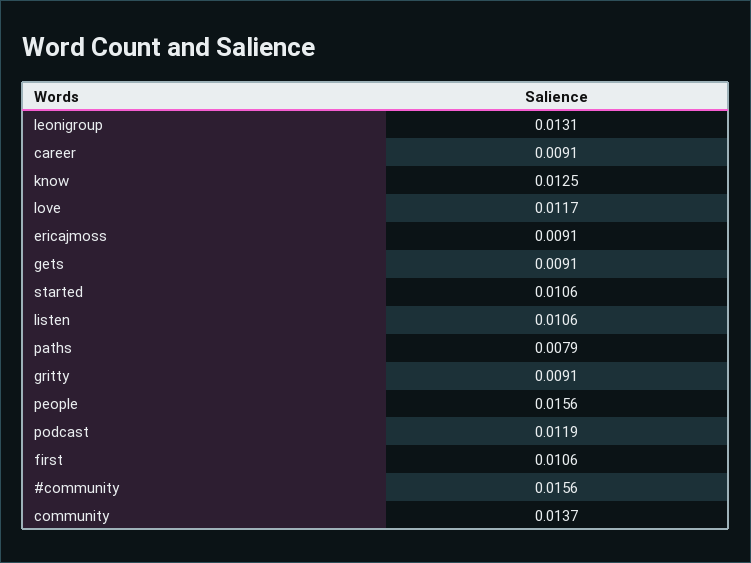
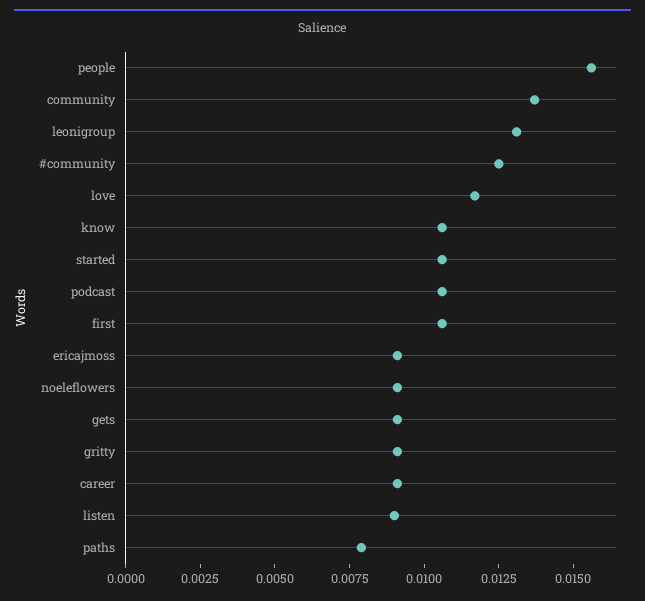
  {
    "leonigroup": 0.0131,
    "career": 0.0091,
-   "know": 0.0125,
+   "know": 0.0105,
    "love": 0.0117,
    "ericajmoss": 0.0091,
    "gets": 0.0091,
    "started": 0.0106,
-   "listen": 0.0106,
+   "listen": 0.009,
    "paths": 0.0079,
    "gritty": 0.0091,
    "people": 0.0156,
-   "podcast": 0.0119,
+   "podcast": 0.0105,
    "first": 0.0106,
-   "#community": 0.0156,
+   "#community": 0.0125,
-   "community": 0.0137
+   "community": 0.0137,
+   "noeleflowers": 0.009
  }

